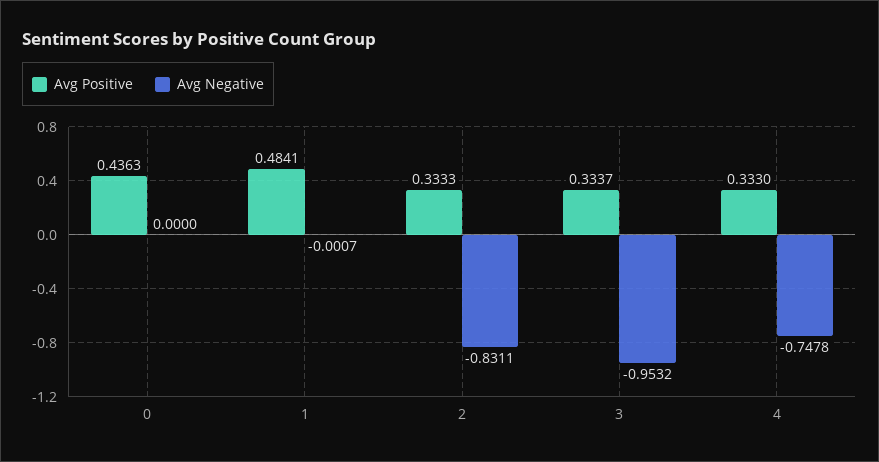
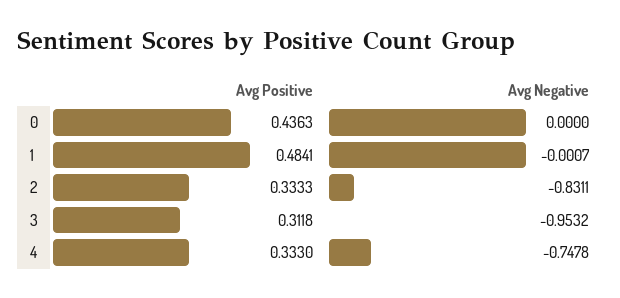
  {
    "Avg Positive": {
      "0": 0.4363,
      "1": 0.4841,
      "2": 0.3333,
-     "3": 0.3337,
+     "3": 0.3118,
      "4": 0.333
    },
    "Avg Negative": {
      "0": 0,
      "1": -0.0007,
      "2": -0.8311,
      "3": -0.9532,
      "4": -0.7478
    }
  }

